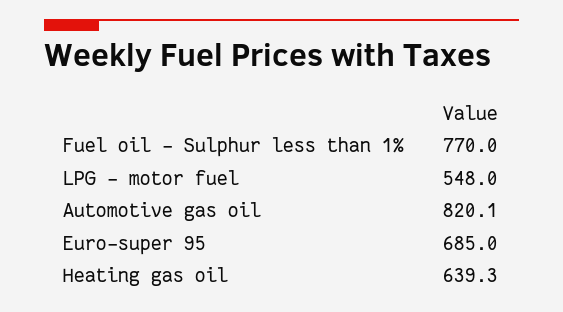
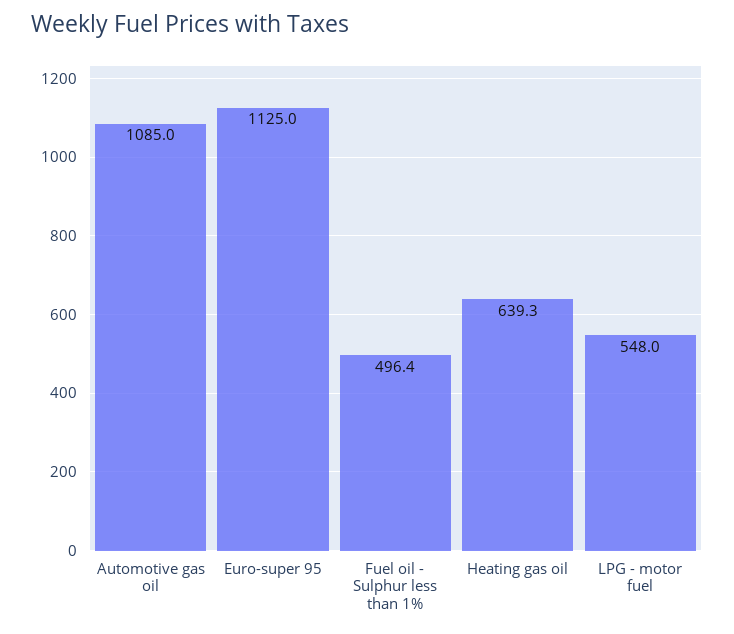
  {
-   "Fuel oil - Sulphur less than 1%": 770,
+   "Fuel oil - Sulphur less than 1%": 496.4,
    "LPG - motor fuel": 548,
-   "Automotive gas oil": 820.1,
+   "Automotive gas oil": 1085,
-   "Euro-super 95": 685,
+   "Euro-super 95": 1125,
    "Heating gas oil": 639.3
  }

